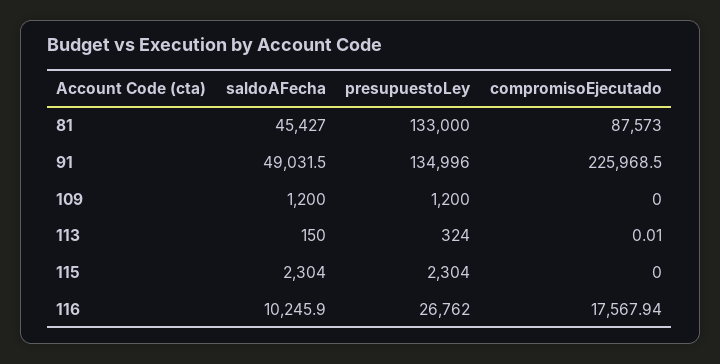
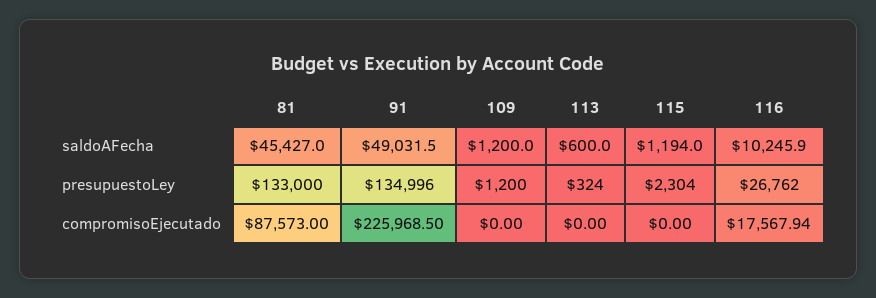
  {
    "saldoAFecha": {
      "81": 45427,
      "91": 49031.5,
      "109": 1200,
-     "113": 150,
+     "113": 600,
-     "115": 2304,
+     "115": 1194,
      "116": 10245.9
    },
    "presupuestoLey": {
      "81": 133000,
      "91": 134996,
      "109": 1200,
      "113": 324,
      "115": 2304,
      "116": 26762
    },
    "compromisoEjecutado": {
      "81": 87573,
      "91": 225968.5,
      "109": 0,
-     "113": 0.01,
+     "113": 0,
      "115": 0,
      "116": 17567.94
    }
  }

